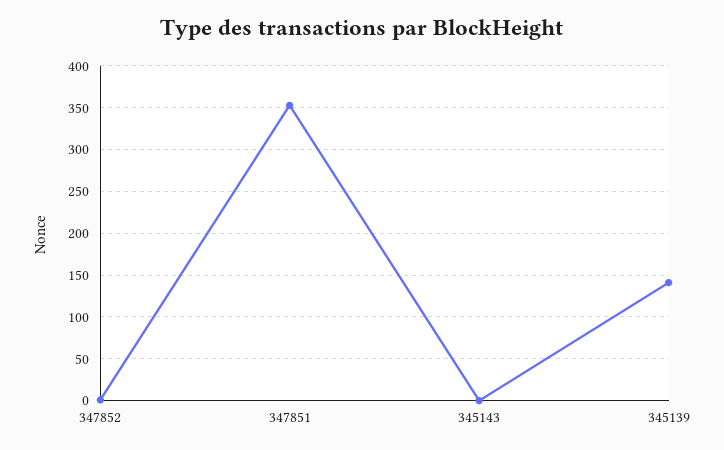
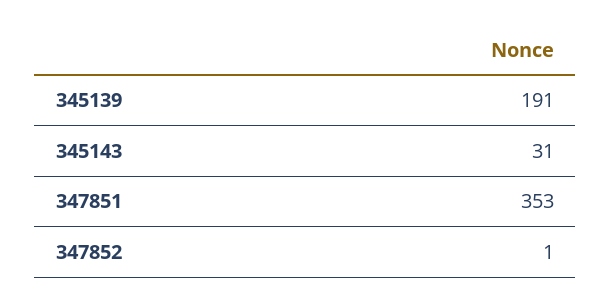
  {
    "347852": 1,
    "347851": 353,
-   "345143": 0,
+   "345143": 31,
-   "345139": 140
+   "345139": 191
  }

